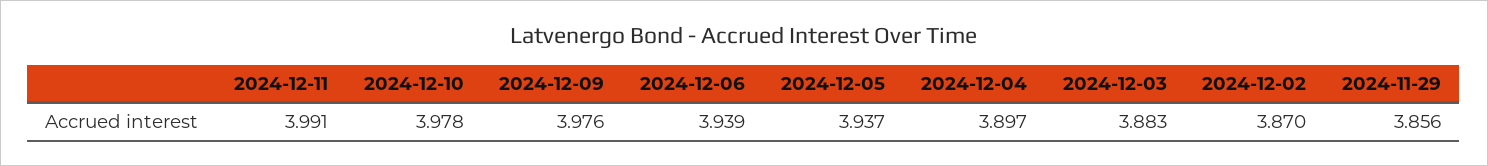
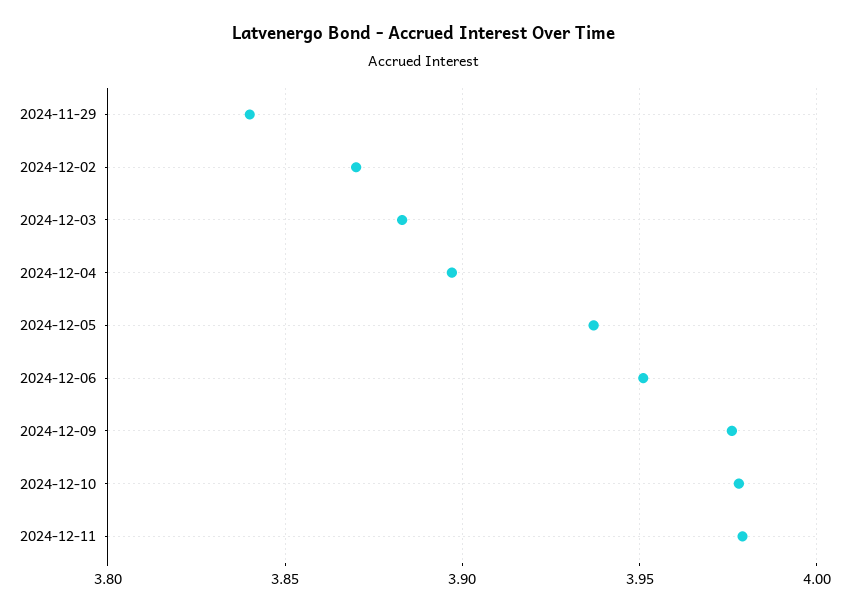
  {
-   "2024-12-11": 3.991,
+   "2024-12-11": 3.98,
    "2024-12-10": 3.978,
    "2024-12-09": 3.976,
-   "2024-12-06": 3.939,
+   "2024-12-06": 3.95,
    "2024-12-05": 3.937,
    "2024-12-04": 3.897,
    "2024-12-03": 3.883,
    "2024-12-02": 3.87,
-   "2024-11-29": 3.856
+   "2024-11-29": 3.84
  }

